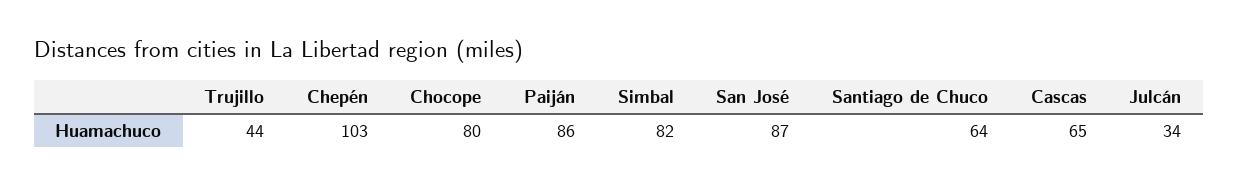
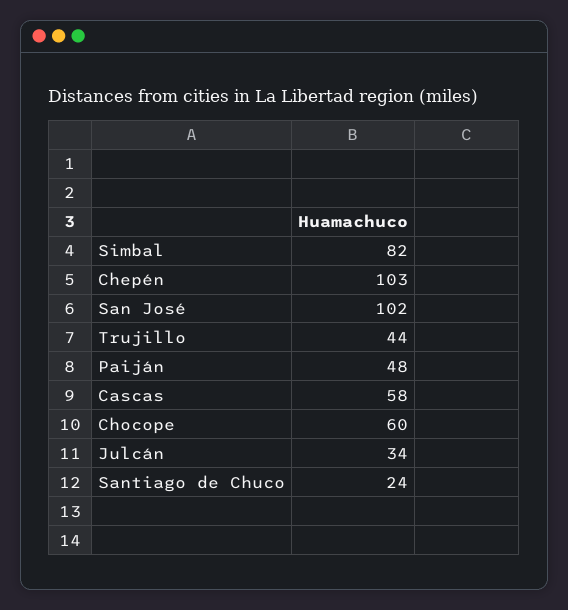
  {
    "Trujillo": 44,
    "Chepén": 103,
-   "Chocope": 80,
+   "Chocope": 60,
-   "Paiján": 86,
+   "Paiján": 48,
    "Simbal": 82,
-   "San José": 87,
+   "San José": 102,
-   "Santiago de Chuco": 64,
+   "Santiago de Chuco": 24,
-   "Cascas": 65,
+   "Cascas": 58,
    "Julcán": 34
  }

